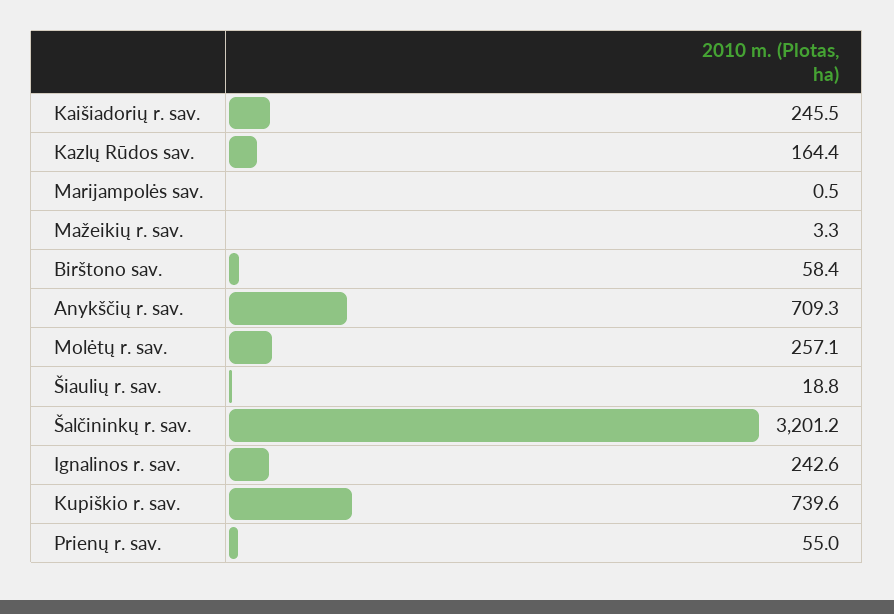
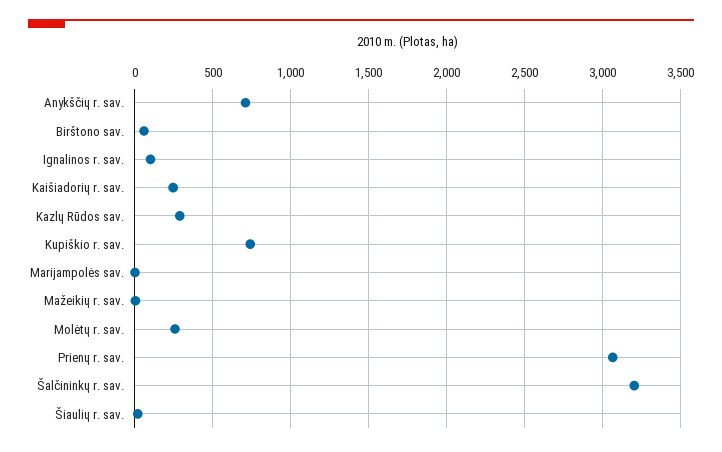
  {
    "Kaišiadorių r. sav.": 245.5,
-   "Kazlų Rūdos sav.": 164.4,
+   "Kazlų Rūdos sav.": 300,
    "Marijampolės sav.": 0.5,
    "Mažeikių r. sav.": 3.3,
    "Birštono sav.": 58.4,
    "Anykščių r. sav.": 709.3,
    "Molėtų r. sav.": 257.1,
    "Šiaulių r. sav.": 18.8,
    "Šalčininkų r. sav.": 3201.2,
-   "Ignalinos r. sav.": 242.6,
+   "Ignalinos r. sav.": 100,
    "Kupiškio r. sav.": 739.6,
-   "Prienų r. sav.": 55
+   "Prienų r. sav.": 3050
  }

